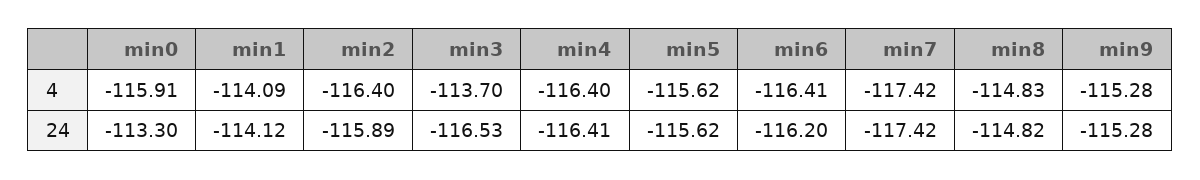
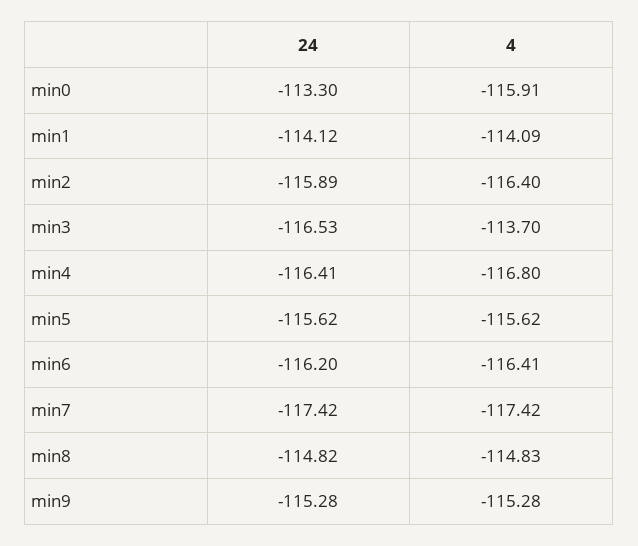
  {
    "min0": {
      "4": -115.91,
      "24": -113.3
    },
    "min1": {
      "4": -114.09,
      "24": -114.12
    },
    "min2": {
      "4": -116.4,
      "24": -115.89
    },
    "min3": {
      "4": -113.7,
      "24": -116.53
    },
    "min4": {
-     "4": -116.4,
+     "4": -116.8,
      "24": -116.41
    },
    "min5": {
      "4": -115.62,
      "24": -115.62
    },
    "min6": {
      "4": -116.41,
      "24": -116.2
    },
    "min7": {
      "4": -117.42,
      "24": -117.42
    },
    "min8": {
      "4": -114.83,
      "24": -114.82
    },
    "min9": {
      "4": -115.28,
      "24": -115.28
    }
  }

